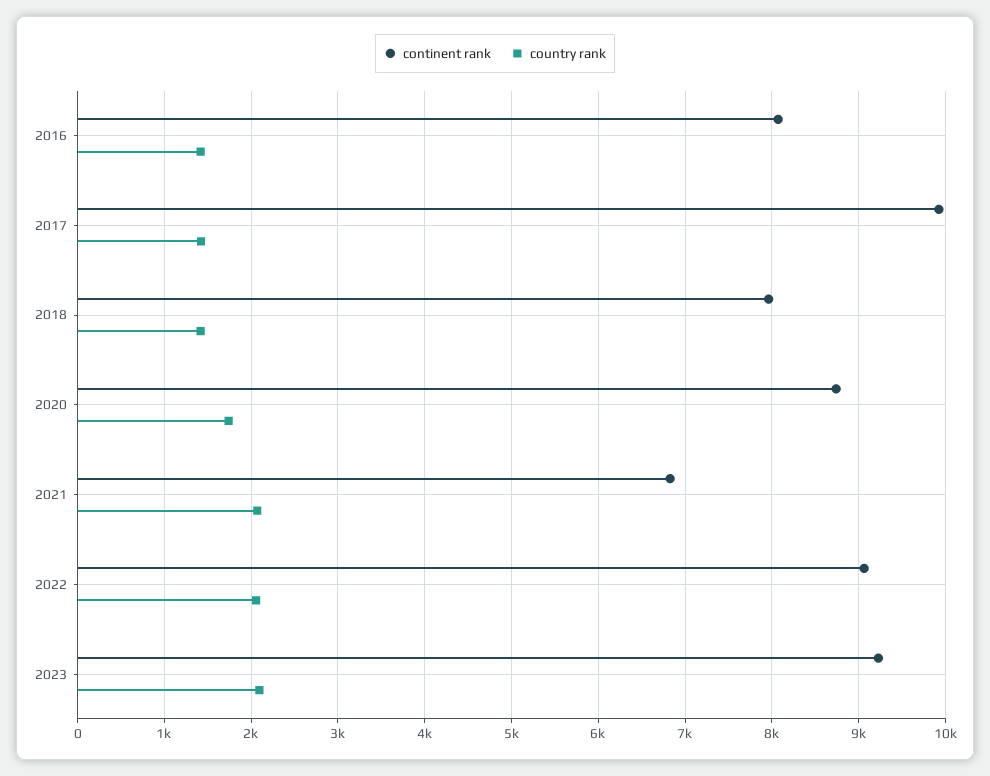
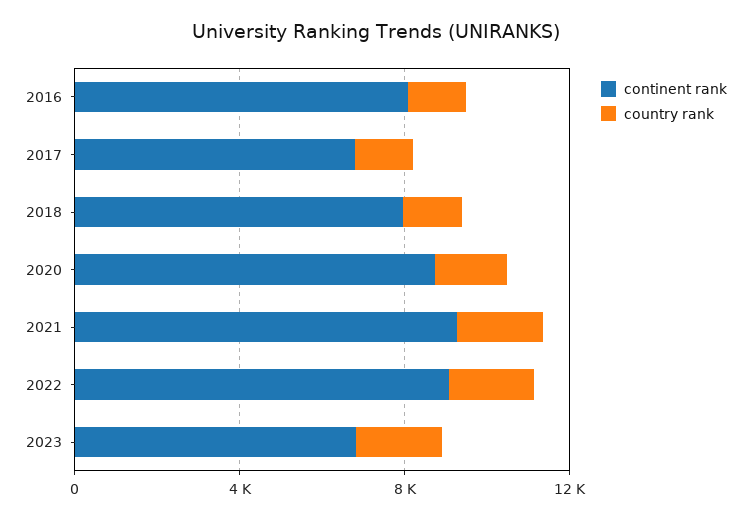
  {
    "continent rank": {
      "2016": 8100,
-     "2017": 9900,
+     "2017": 7000,
      "2018": 8000,
      "2020": 8700,
-     "2021": 6800,
+     "2021": 9000,
      "2022": 9100,
-     "2023": 9200
+     "2023": 7000
    },
    "country rank": {
      "2016": 1400,
      "2017": 1400,
      "2018": 1400,
      "2020": 1700,
      "2021": 2100,
      "2022": 2100,
      "2023": 2100
    }
  }

